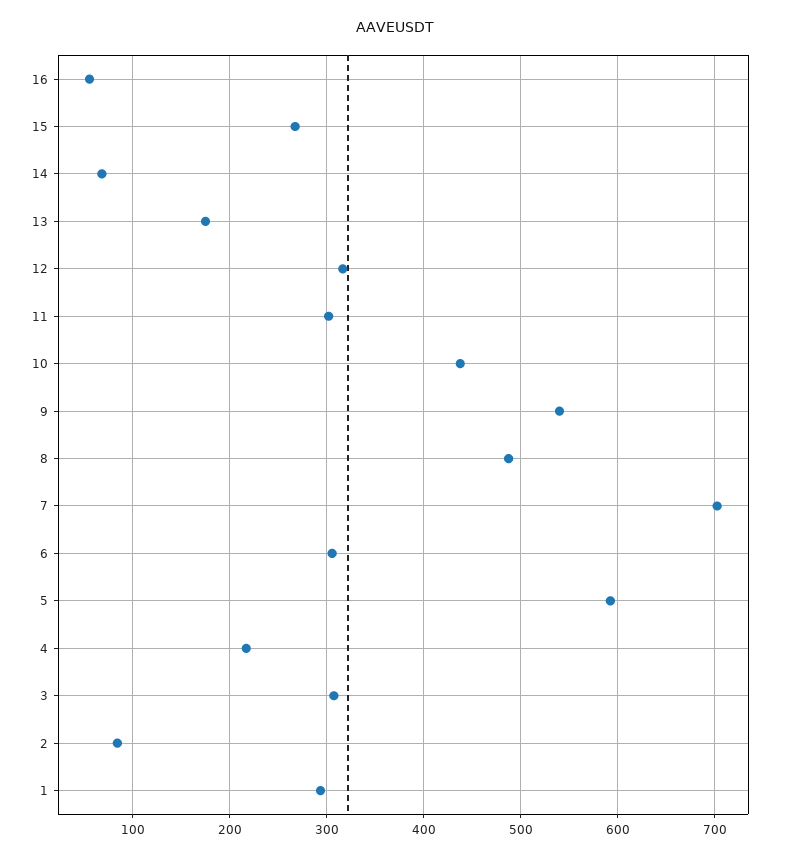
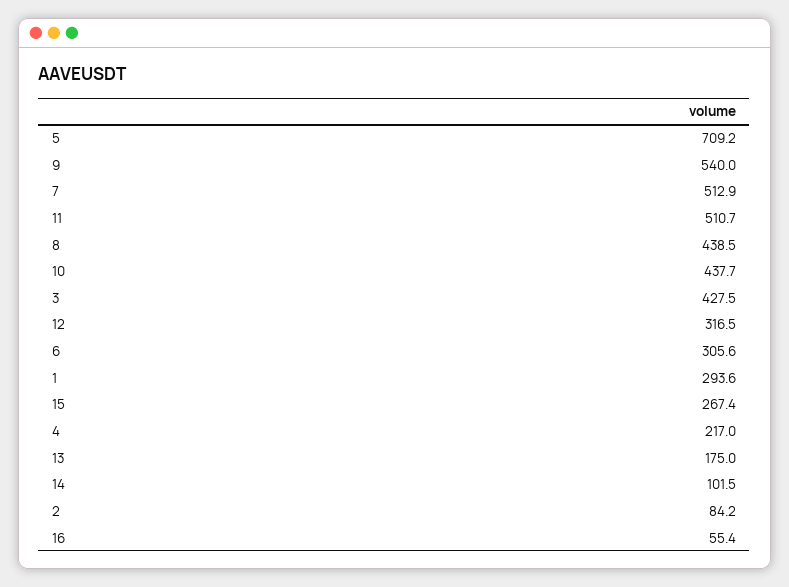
  {
    "16": 55.4,
    "15": 267.4,
-   "14": 70,
+   "14": 101.5,
    "13": 175,
    "12": 316.5,
-   "11": 300,
+   "11": 510.7,
    "10": 437.7,
    "9": 540,
-   "8": 490,
+   "8": 438.5,
-   "7": 700,
+   "7": 512.9,
    "6": 305.6,
-   "5": 590,
+   "5": 709.2,
    "4": 217,
-   "3": 310,
+   "3": 427.5,
    "2": 84.2,
    "1": 293.6
  }

